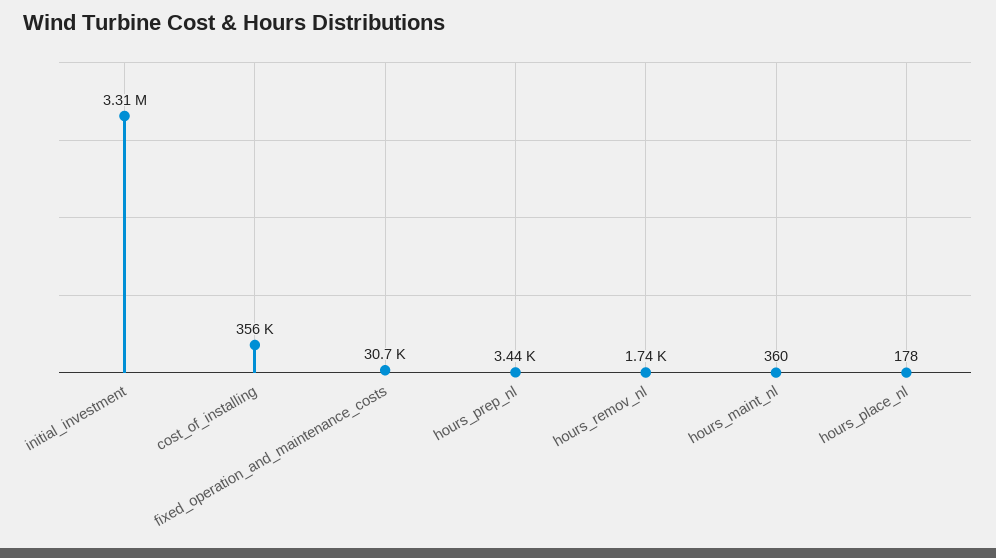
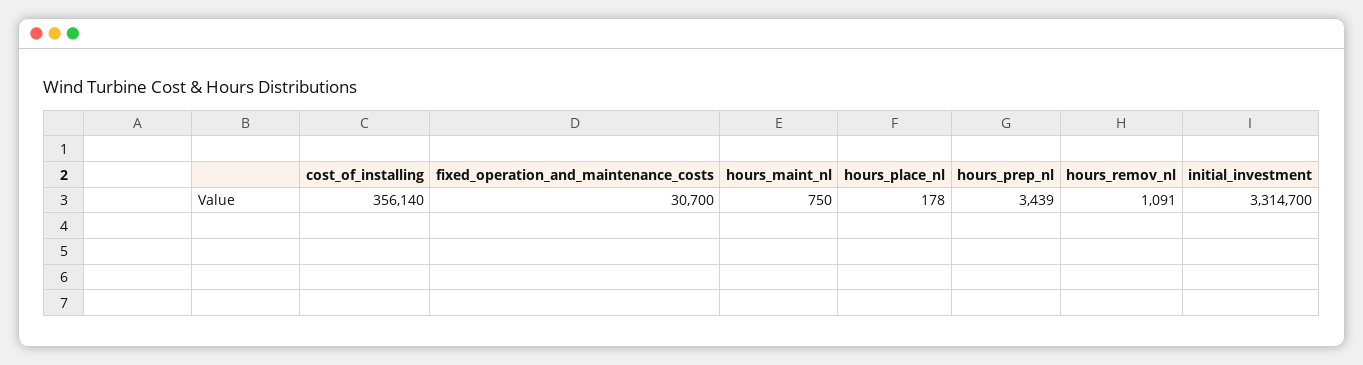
  {
    "initial_investment": 3314700,
    "cost_of_installing": 356140,
    "fixed_operation_and_maintenance_costs": 30700,
    "hours_prep_nl": 3439,
-   "hours_remov_nl": 1740,
+   "hours_remov_nl": 1091,
-   "hours_maint_nl": 360,
+   "hours_maint_nl": 750,
    "hours_place_nl": 178
  }

